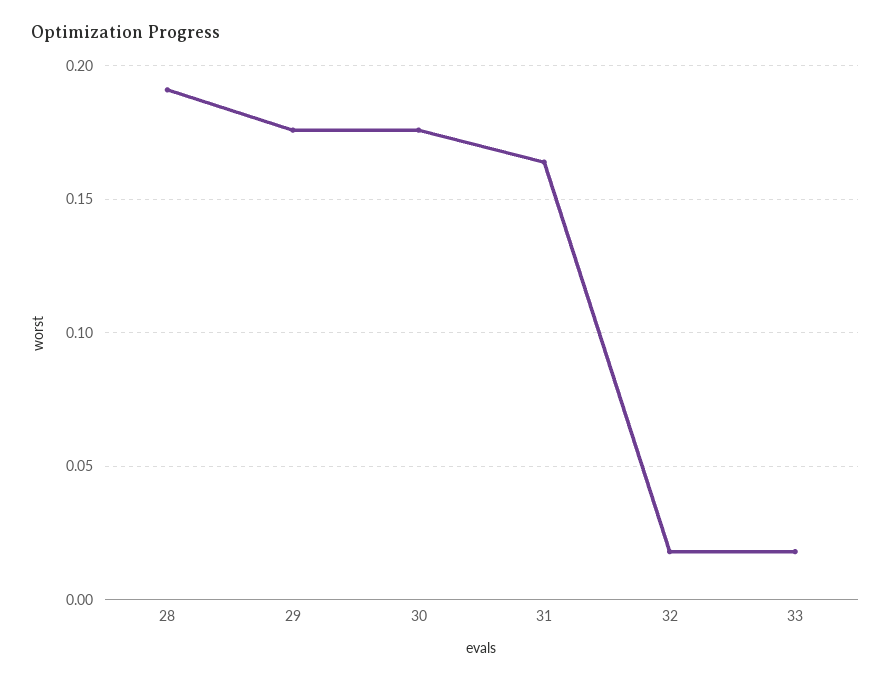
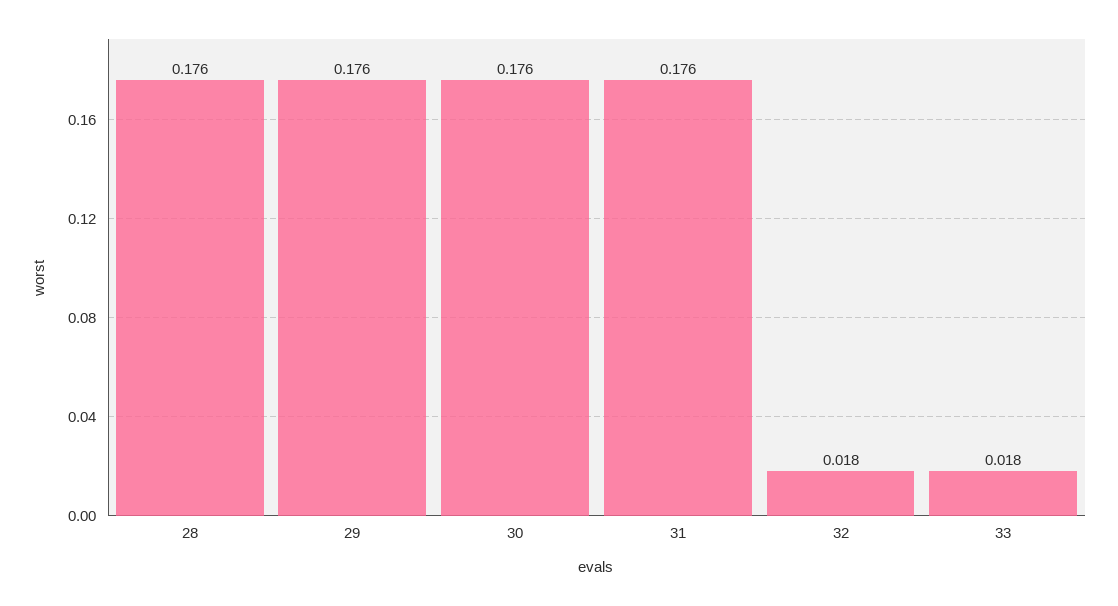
  {
-   "28": 0.19,
+   "28": 0.176,
    "29": 0.176,
    "30": 0.176,
-   "31": 0.165,
+   "31": 0.176,
    "32": 0.018,
    "33": 0.018
  }

